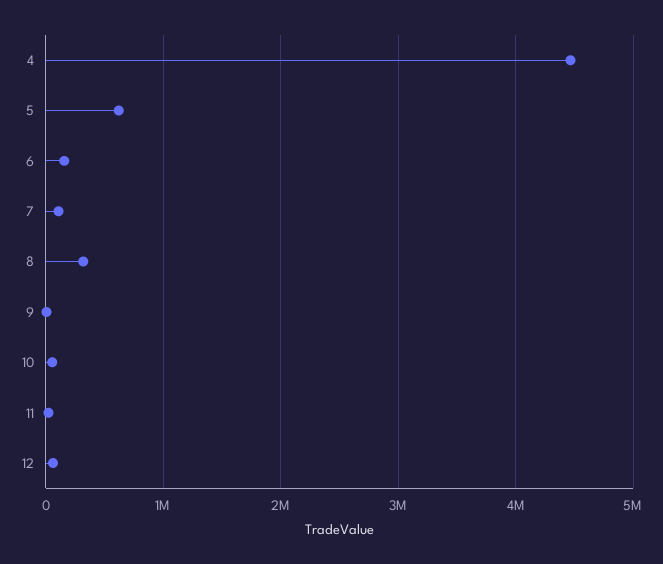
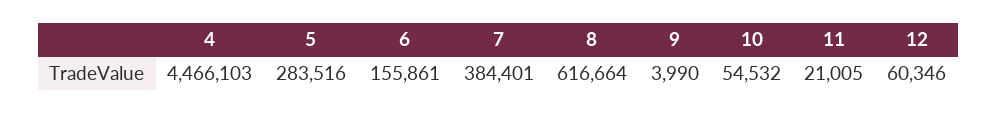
  {
    "4": 4466103,
-   "5": 600000,
+   "5": 283516,
    "6": 155861,
-   "7": 100000,
+   "7": 384401,
-   "8": 300000,
+   "8": 616664,
    "9": 3990,
    "10": 54532,
    "11": 21005,
    "12": 60346
  }

